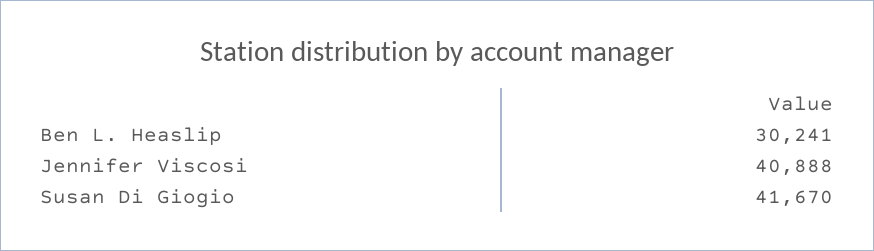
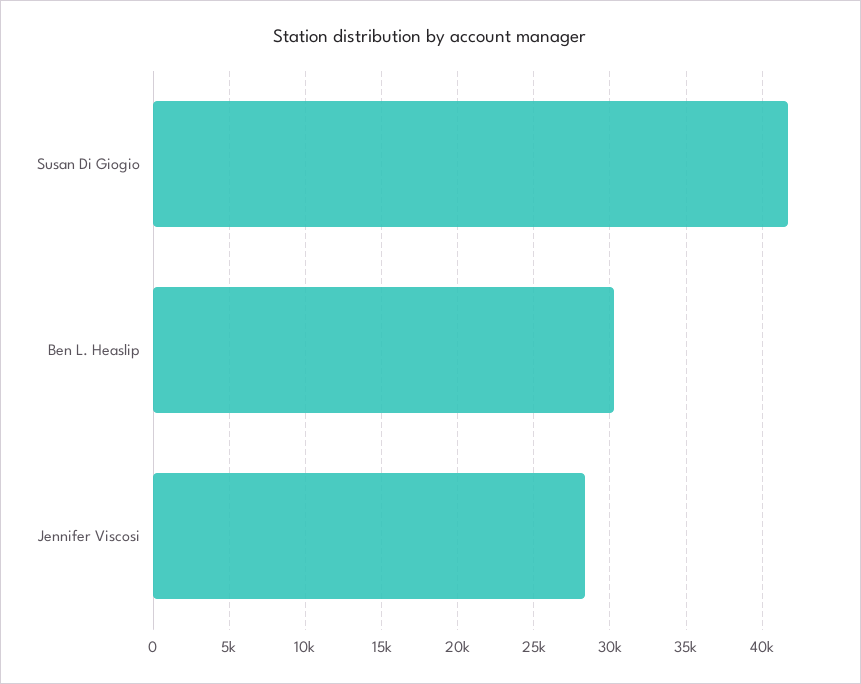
  {
    "Ben L. Heaslip": 30241,
-   "Jennifer Viscosi": 40888,
+   "Jennifer Viscosi": 28500,
    "Susan Di Giogio": 41670
  }

